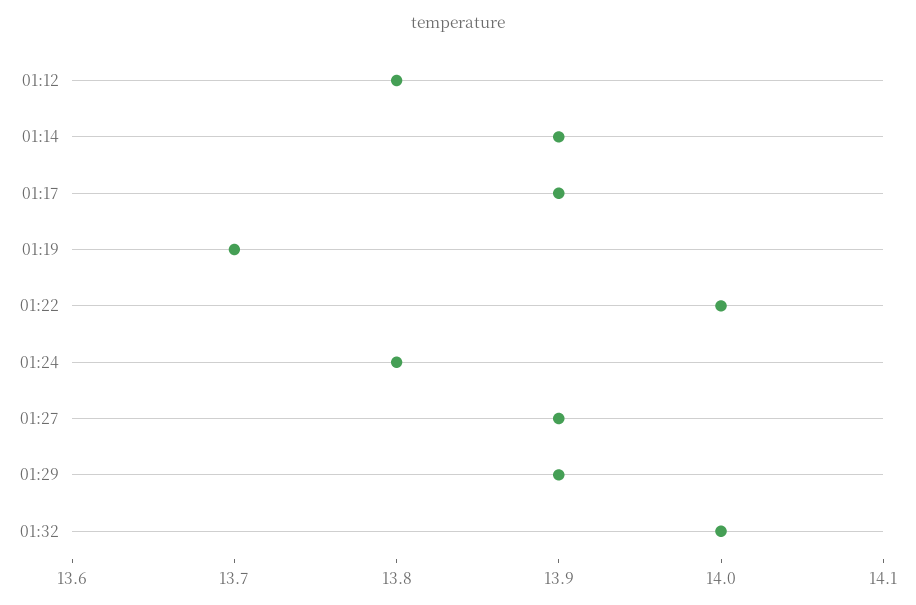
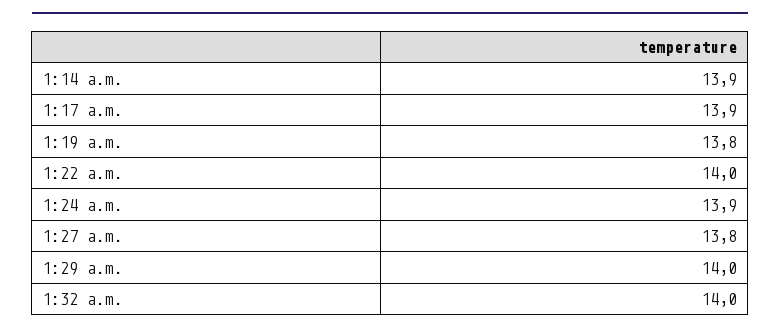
  {
-   "01:12": 13.8,
    "01:14": 13.9,
    "01:17": 13.9,
-   "01:19": 13.7,
+   "01:19": 13.8,
    "01:22": 14,
-   "01:24": 13.8,
+   "01:24": 13.9,
-   "01:27": 13.9,
+   "01:27": 13.8,
-   "01:29": 13.9,
+   "01:29": 14,
    "01:32": 14
  }

